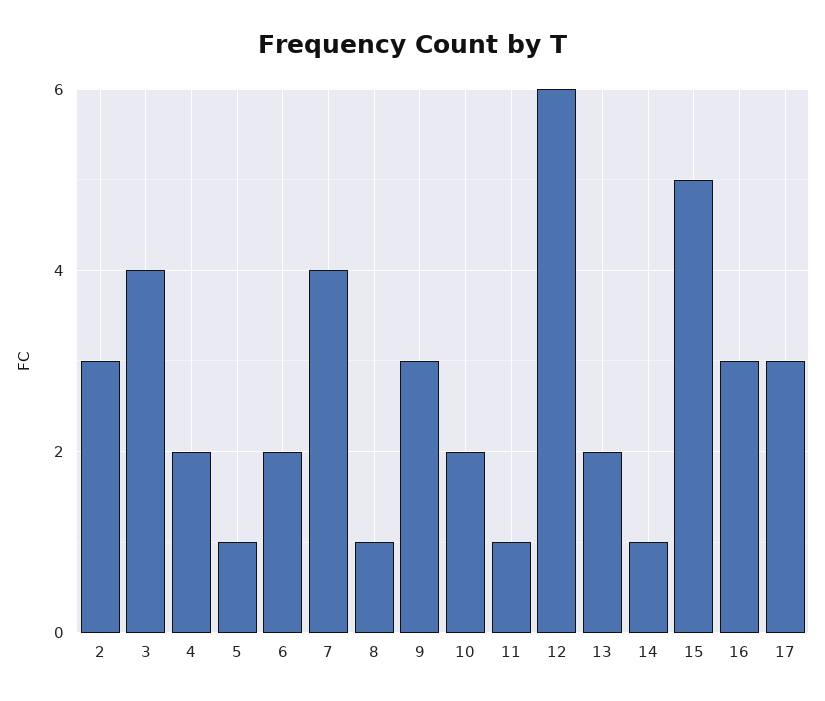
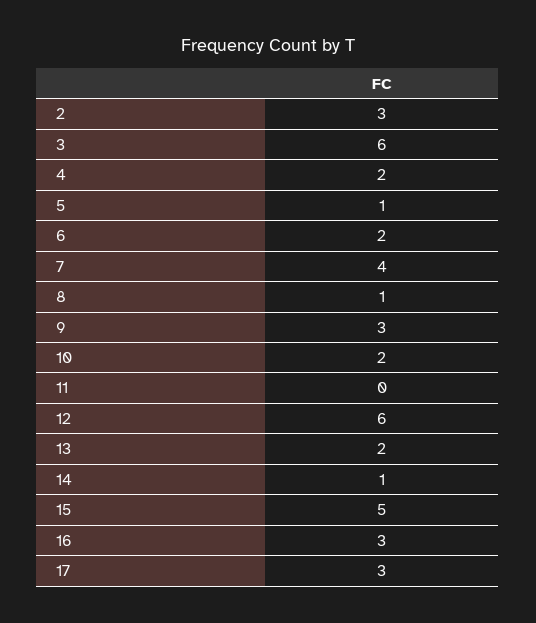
  {
    "2": 3,
-   "3": 4,
+   "3": 6,
    "4": 2,
    "5": 1,
    "6": 2,
    "7": 4,
    "8": 1,
    "9": 3,
    "10": 2,
-   "11": 1,
+   "11": 0,
    "12": 6,
    "13": 2,
    "14": 1,
    "15": 5,
    "16": 3,
    "17": 3
  }

